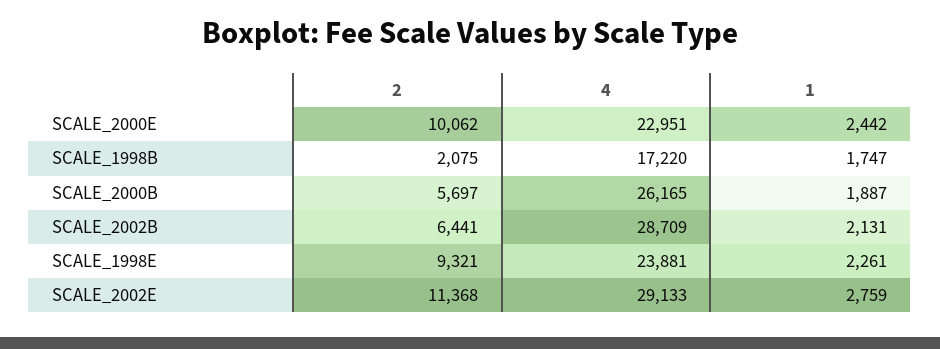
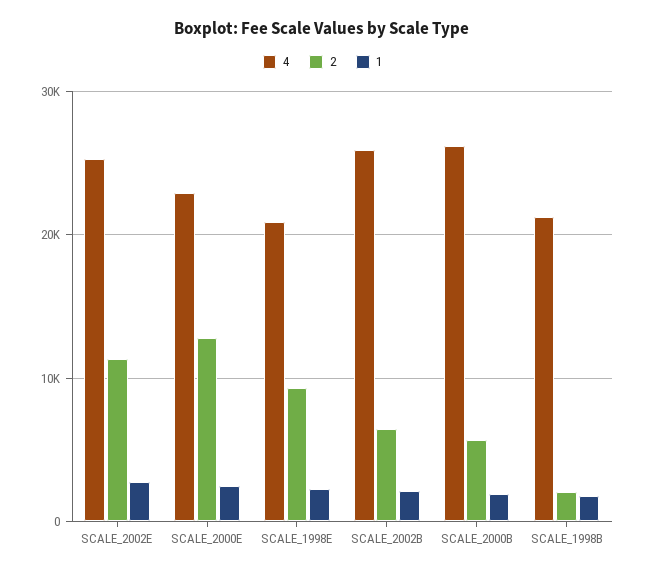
  {
    "2": {
-     "SCALE_2000E": 10062,
+     "SCALE_2000E": 13000,
      "SCALE_1998B": 2075,
      "SCALE_2000B": 5697,
      "SCALE_2002B": 6441,
      "SCALE_1998E": 9321,
      "SCALE_2002E": 11368
    },
    "4": {
      "SCALE_2000E": 22951,
-     "SCALE_1998B": 17220,
+     "SCALE_1998B": 21000,
      "SCALE_2000B": 26165,
-     "SCALE_2002B": 28709,
+     "SCALE_2002B": 26000,
-     "SCALE_1998E": 23881,
+     "SCALE_1998E": 21000,
-     "SCALE_2002E": 29133
+     "SCALE_2002E": 25000
    },
    "1": {
      "SCALE_2000E": 2442,
      "SCALE_1998B": 1747,
      "SCALE_2000B": 1887,
      "SCALE_2002B": 2131,
      "SCALE_1998E": 2261,
      "SCALE_2002E": 2759
    }
  }

